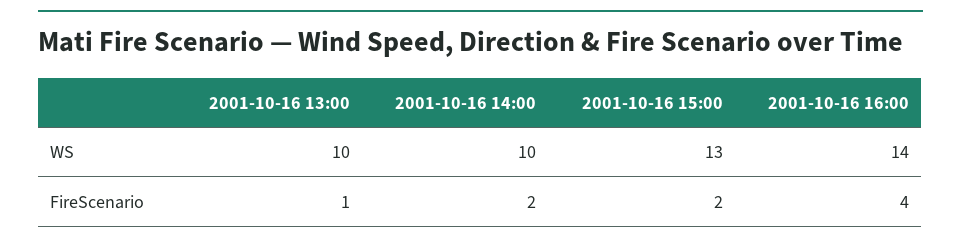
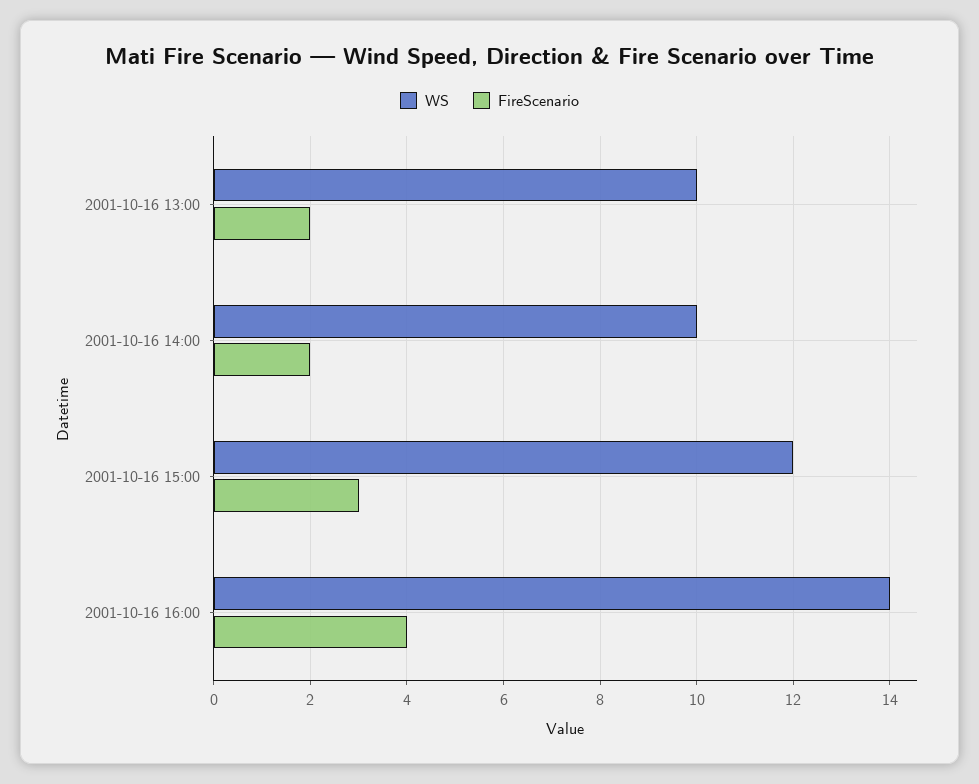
  {
    "WS": {
      "2001-10-16 13:00": 10,
      "2001-10-16 14:00": 10,
-     "2001-10-16 15:00": 13,
+     "2001-10-16 15:00": 12,
      "2001-10-16 16:00": 14
    },
    "FireScenario": {
-     "2001-10-16 13:00": 1,
+     "2001-10-16 13:00": 2,
      "2001-10-16 14:00": 2,
-     "2001-10-16 15:00": 2,
+     "2001-10-16 15:00": 3,
      "2001-10-16 16:00": 4
    }
  }

